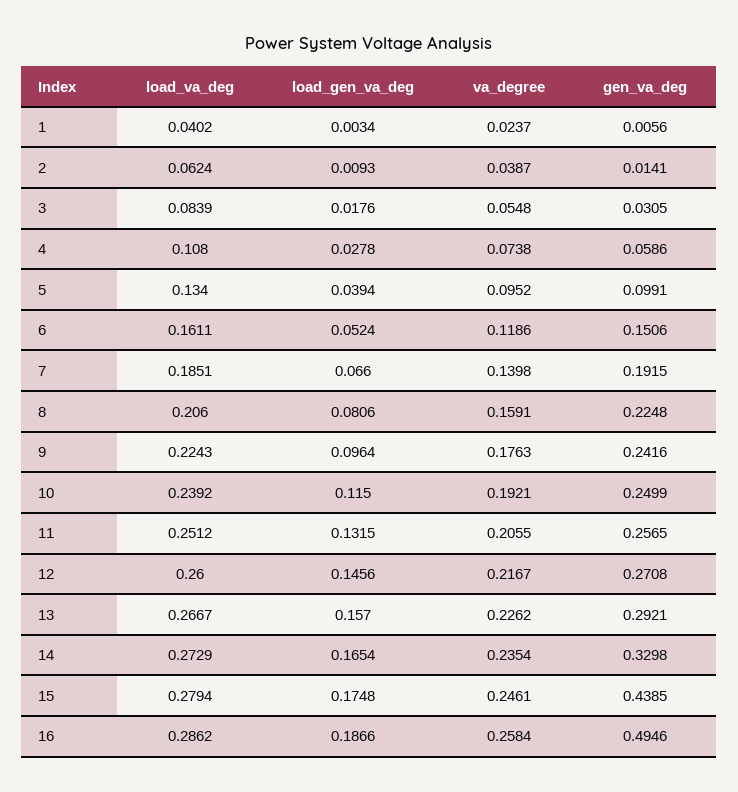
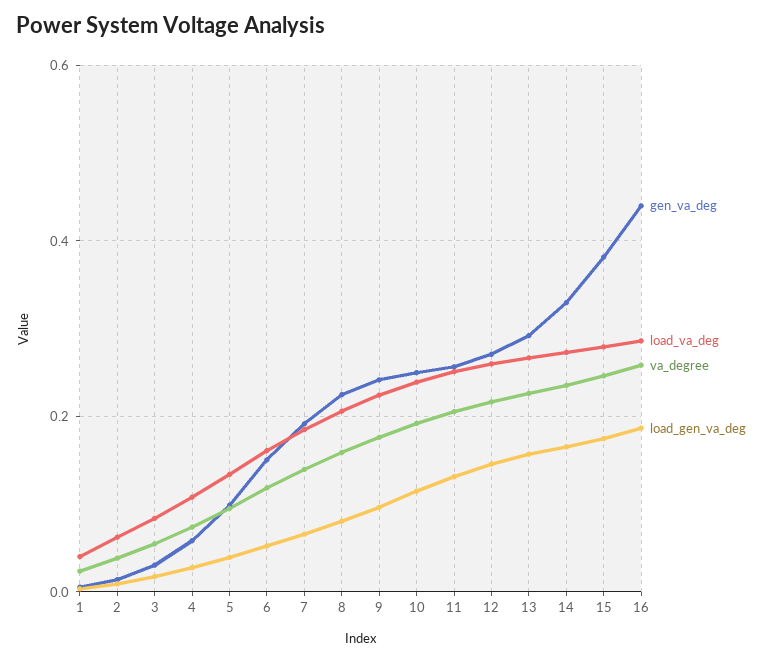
  {
    "load_va_deg": {
      "1": 0.0402,
      "2": 0.0624,
      "3": 0.0839,
      "4": 0.108,
      "5": 0.134,
      "6": 0.1611,
      "7": 0.1851,
      "8": 0.206,
      "9": 0.2243,
      "10": 0.2392,
      "11": 0.2512,
      "12": 0.26,
      "13": 0.2667,
      "14": 0.2729,
      "15": 0.2794,
      "16": 0.2862
    },
    "load_gen_va_deg": {
      "1": 0.0034,
      "2": 0.0093,
      "3": 0.0176,
      "4": 0.0278,
      "5": 0.0394,
      "6": 0.0524,
      "7": 0.066,
      "8": 0.0806,
      "9": 0.0964,
      "10": 0.115,
      "11": 0.1315,
      "12": 0.1456,
      "13": 0.157,
      "14": 0.1654,
      "15": 0.1748,
      "16": 0.1866
    },
    "va_degree": {
      "1": 0.0237,
      "2": 0.0387,
      "3": 0.0548,
      "4": 0.0738,
      "5": 0.0952,
      "6": 0.1186,
      "7": 0.1398,
      "8": 0.1591,
      "9": 0.1763,
      "10": 0.1921,
      "11": 0.2055,
      "12": 0.2167,
      "13": 0.2262,
      "14": 0.2354,
      "15": 0.2461,
      "16": 0.2584
    },
    "gen_va_deg": {
      "1": 0.0056,
      "2": 0.0141,
      "3": 0.0305,
      "4": 0.0586,
      "5": 0.0991,
      "6": 0.1506,
      "7": 0.1915,
      "8": 0.2248,
      "9": 0.2416,
      "10": 0.2499,
      "11": 0.2565,
      "12": 0.2708,
      "13": 0.2921,
      "14": 0.3298,
-     "15": 0.4385,
+     "15": 0.38,
-     "16": 0.4946
+     "16": 0.44
    }
  }

